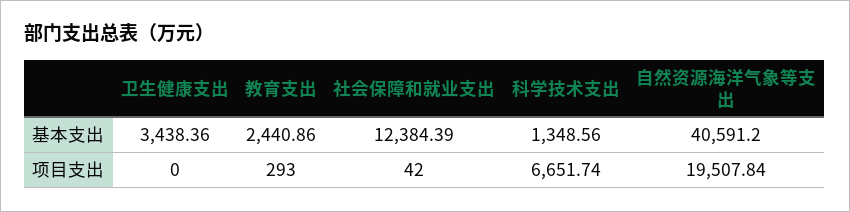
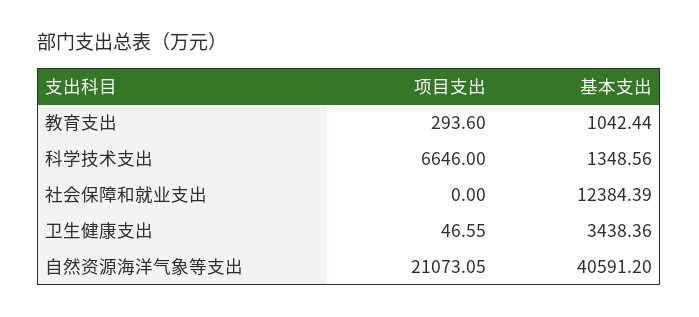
  {
    "卫生健康支出": {
      "基本支出": 3438.36,
-     "项目支出": 0
+     "项目支出": 46.55
    },
    "教育支出": {
-     "基本支出": 2440.86,
+     "基本支出": 1042.44,
-     "项目支出": 293
+     "项目支出": 293.6
    },
    "社会保障和就业支出": {
      "基本支出": 12384.39,
-     "项目支出": 42
+     "项目支出": 0
    },
    "科学技术支出": {
      "基本支出": 1348.56,
-     "项目支出": 6651.74
+     "项目支出": 6646
    },
    "自然资源海洋气象等支出": {
      "基本支出": 40591.2,
-     "项目支出": 19507.84
+     "项目支出": 21073.05
    }
  }

